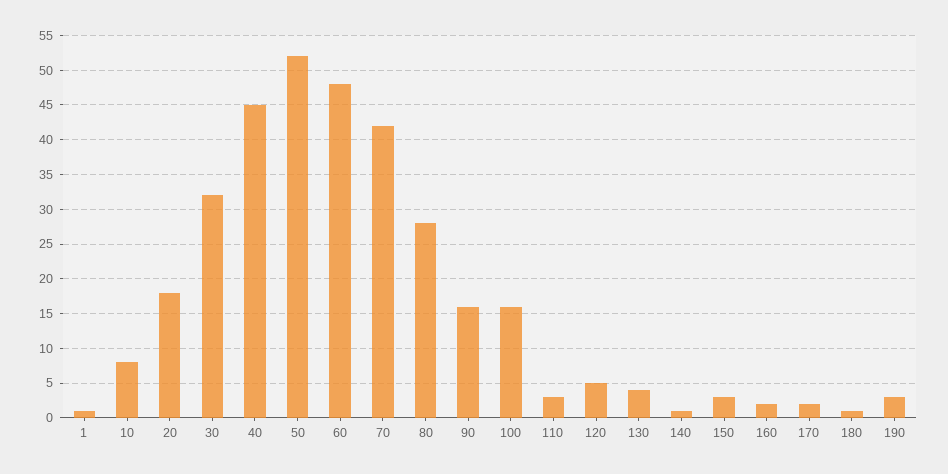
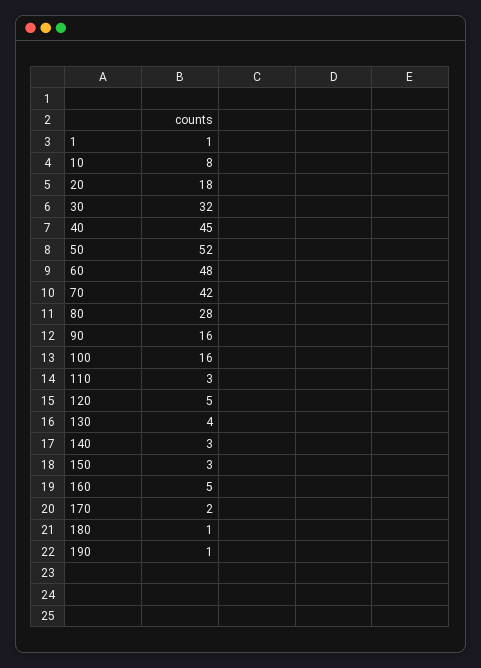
  {
    "1": 1,
    "10": 8,
    "20": 18,
    "30": 32,
    "40": 45,
    "50": 52,
    "60": 48,
    "70": 42,
    "80": 28,
    "90": 16,
    "100": 16,
    "110": 3,
    "120": 5,
    "130": 4,
-   "140": 1,
+   "140": 3,
    "150": 3,
-   "160": 2,
+   "160": 5,
    "170": 2,
    "180": 1,
-   "190": 3
+   "190": 1
  }

